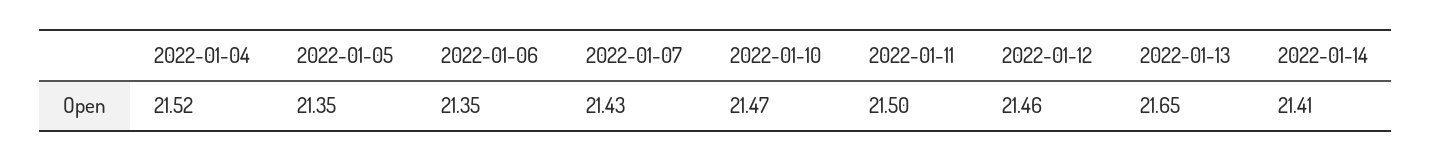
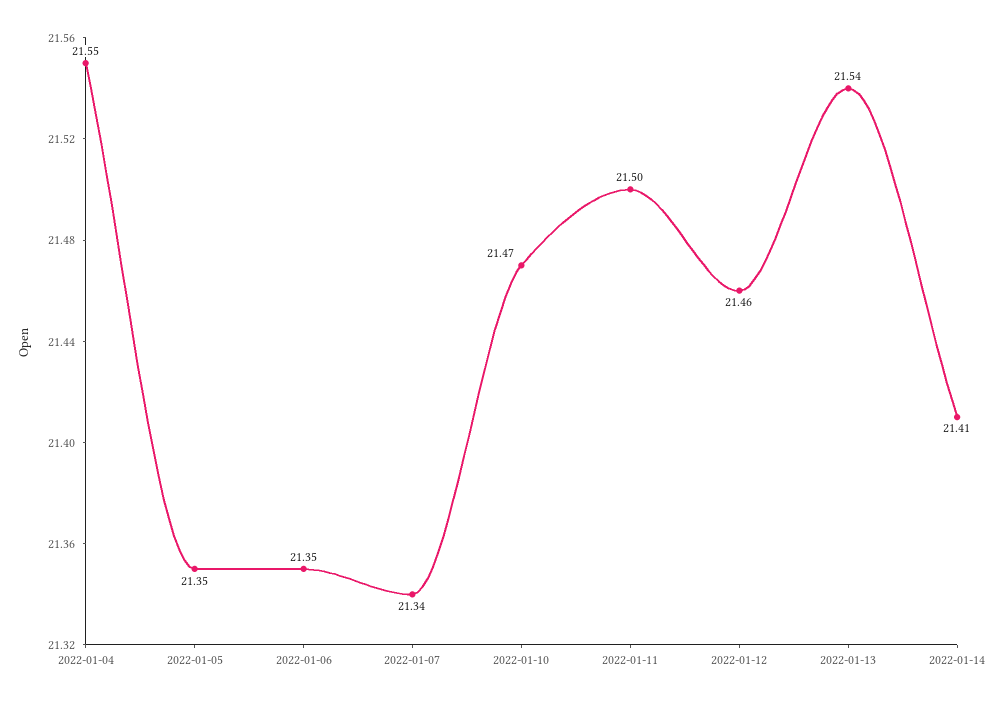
  {
-   "2022-01-04": 21.52,
+   "2022-01-04": 21.55,
    "2022-01-05": 21.35,
    "2022-01-06": 21.35,
-   "2022-01-07": 21.43,
+   "2022-01-07": 21.34,
    "2022-01-10": 21.47,
    "2022-01-11": 21.5,
    "2022-01-12": 21.46,
-   "2022-01-13": 21.65,
+   "2022-01-13": 21.54,
    "2022-01-14": 21.41
  }

